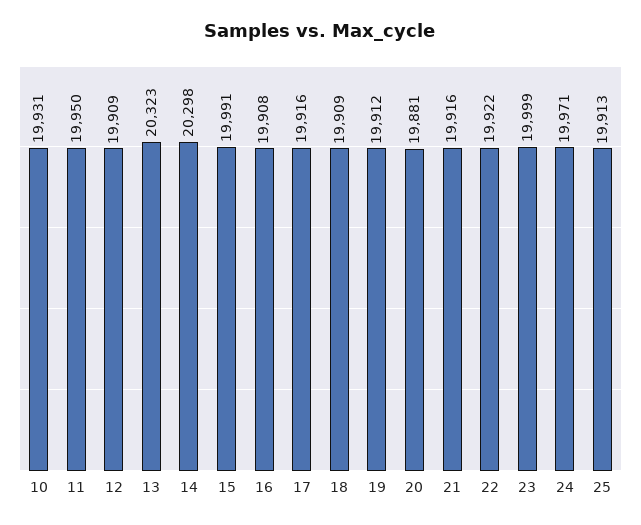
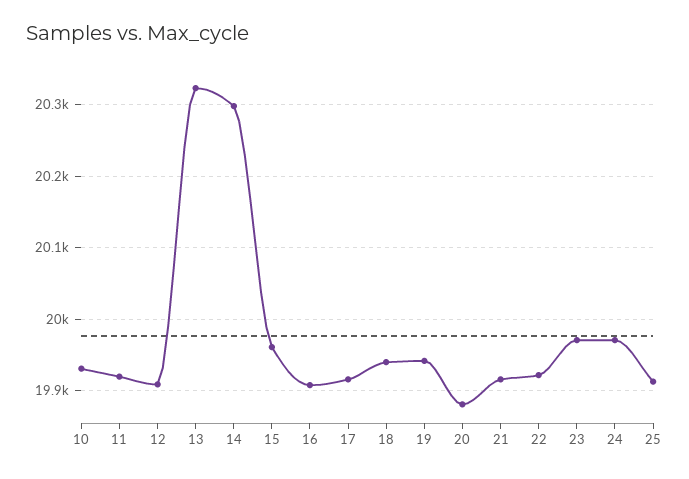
  {
    "10": 19931,
-   "11": 19950,
+   "11": 19920,
    "12": 19909,
    "13": 20323,
    "14": 20298,
-   "15": 19991,
+   "15": 19960,
    "16": 19908,
    "17": 19916,
-   "18": 19909,
+   "18": 19940,
-   "19": 19912,
+   "19": 19940,
    "20": 19881,
    "21": 19916,
    "22": 19922,
-   "23": 19999,
+   "23": 19970,
    "24": 19971,
    "25": 19913
  }

